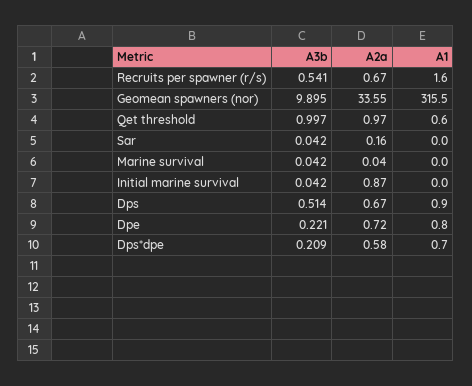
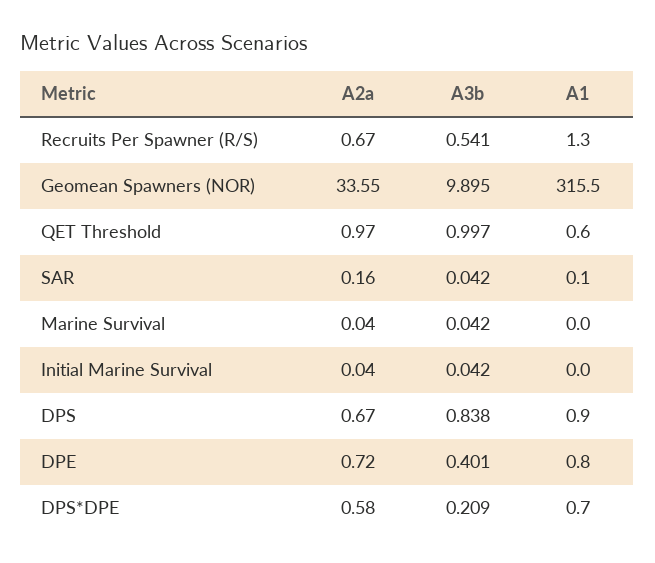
  {
    "A3b": {
      "Recruits per spawner (r/s)": 0.541,
      "Geomean spawners (nor)": 9.895,
      "Qet threshold": 0.997,
      "Sar": 0.042,
      "Marine survival": 0.042,
      "Initial marine survival": 0.042,
-     "Dps": 0.514,
+     "Dps": 0.838,
-     "Dpe": 0.221,
+     "Dpe": 0.401,
      "Dps*dpe": 0.209
    },
    "A2a": {
      "Recruits per spawner (r/s)": 0.67,
      "Geomean spawners (nor)": 33.55,
      "Qet threshold": 0.97,
      "Sar": 0.16,
      "Marine survival": 0.04,
-     "Initial marine survival": 0.87,
+     "Initial marine survival": 0.04,
      "Dps": 0.67,
      "Dpe": 0.72,
      "Dps*dpe": 0.58
    },
    "A1": {
-     "Recruits per spawner (r/s)": 1.6,
+     "Recruits per spawner (r/s)": 1.3,
      "Geomean spawners (nor)": 315.5,
      "Qet threshold": 0.6,
-     "Sar": 0,
+     "Sar": 0.1,
      "Marine survival": 0,
      "Initial marine survival": 0,
      "Dps": 0.9,
      "Dpe": 0.8,
      "Dps*dpe": 0.7
    }
  }

